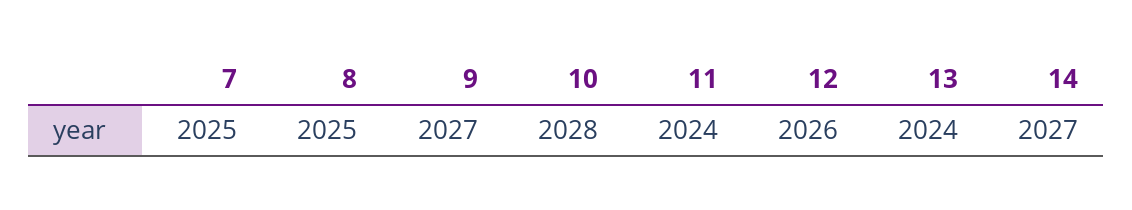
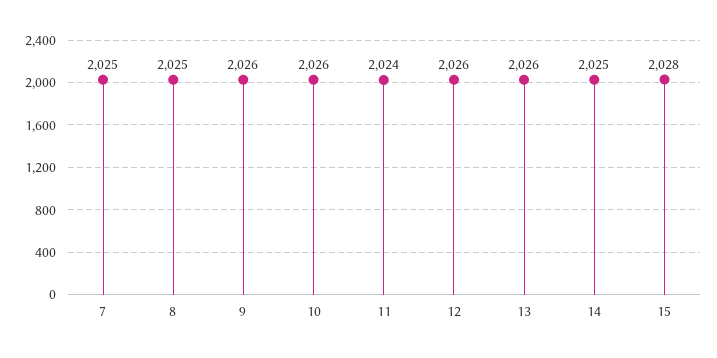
  {
    "7": 2025,
    "8": 2025,
-   "9": 2027,
+   "9": 2026,
-   "10": 2028,
+   "10": 2026,
    "11": 2024,
    "12": 2026,
-   "13": 2024,
+   "13": 2026,
-   "14": 2027
+   "14": 2025,
+   "15": 2028
  }

